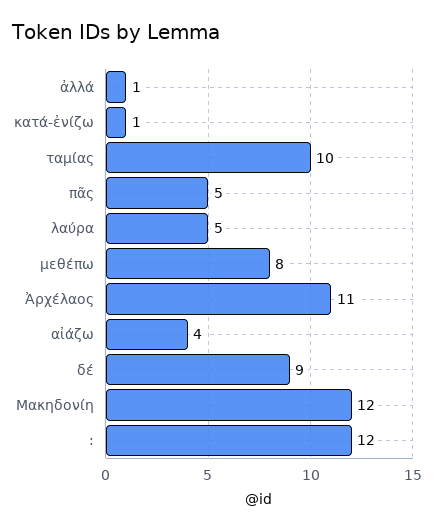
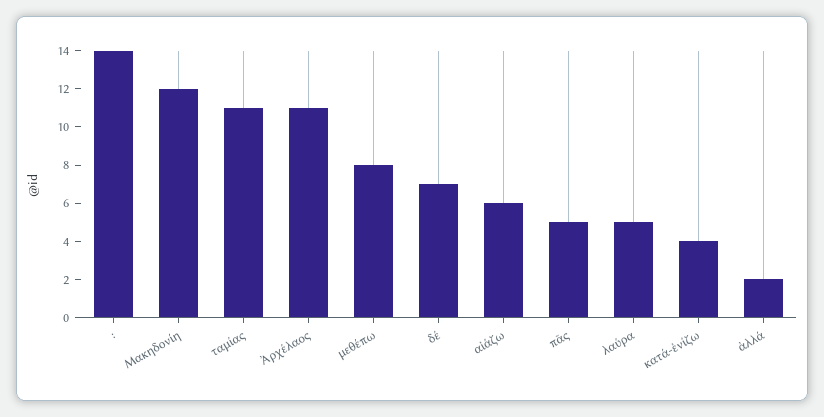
  {
-   "ἀλλά": 1,
+   "ἀλλά": 2,
-   "κατά-ἐνίζω": 1,
+   "κατά-ἐνίζω": 4,
-   "ταμίας": 10,
+   "ταμίας": 11,
    "πᾶς": 5,
    "λαύρα": 5,
    "μεθέπω": 8,
    "Ἀρχέλαος": 11,
-   "αἰάζω": 4,
+   "αἰάζω": 6,
-   "δέ": 9,
+   "δέ": 7,
    "Μακηδονίη": 12,
-   ":": 12
+   ":": 14
  }

